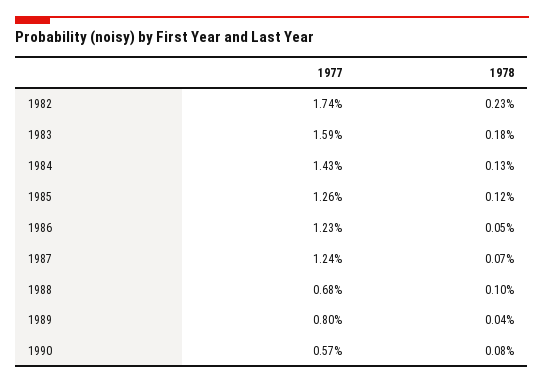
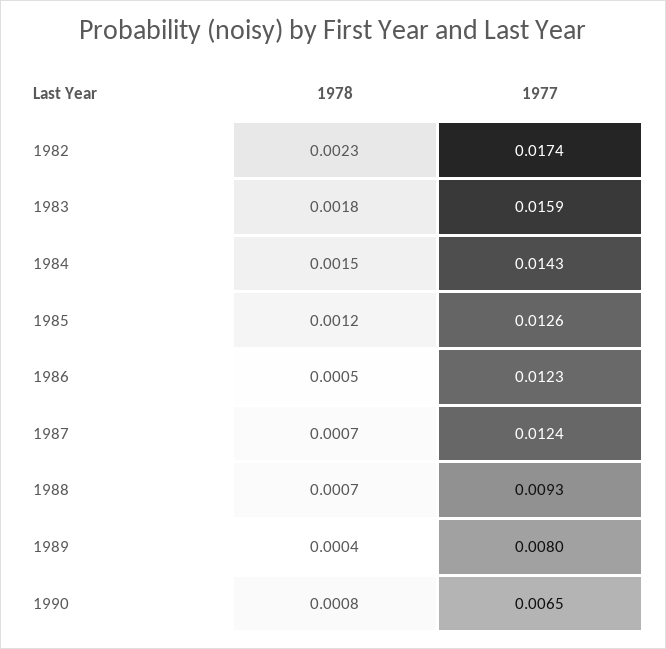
  {
    "1977": {
      "1982": 0.0174,
      "1983": 0.0159,
      "1984": 0.0143,
      "1985": 0.0126,
      "1986": 0.0123,
      "1987": 0.0124,
-     "1988": 0.0068,
+     "1988": 0.0093,
      "1989": 0.008,
-     "1990": 0.0057
+     "1990": 0.0065
    },
    "1978": {
      "1982": 0.0023,
      "1983": 0.0018,
-     "1984": 0.0013,
+     "1984": 0.0015,
      "1985": 0.0012,
      "1986": 0.0005,
      "1987": 0.0007,
-     "1988": 0.001,
+     "1988": 0.0007,
      "1989": 0.0004,
      "1990": 0.0008
    }
  }

